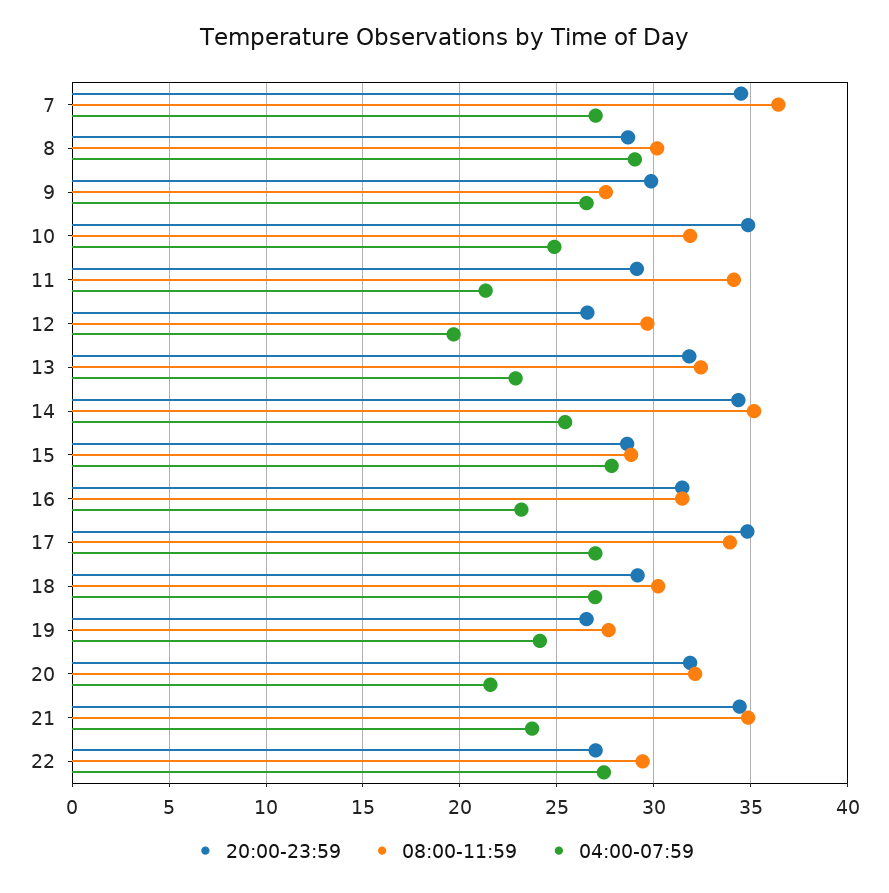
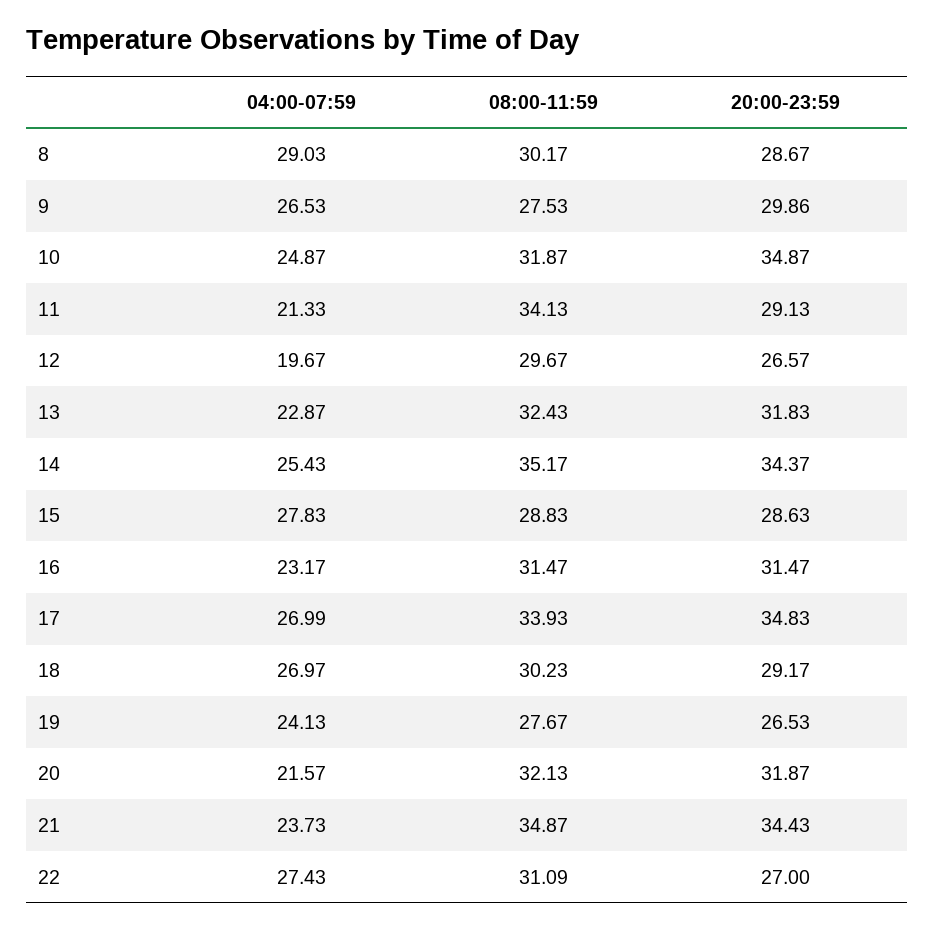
  {
    "20:00-23:59": {
-     "7": 34.5,
      "8": 28.67,
      "9": 29.86,
      "10": 34.87,
      "11": 29.13,
      "12": 26.57,
      "13": 31.83,
      "14": 34.37,
      "15": 28.63,
      "16": 31.47,
      "17": 34.83,
      "18": 29.17,
      "19": 26.53,
      "20": 31.87,
      "21": 34.43,
      "22": 27
    },
    "08:00-11:59": {
-     "7": 36.5,
      "8": 30.17,
      "9": 27.53,
      "10": 31.87,
      "11": 34.13,
      "12": 29.67,
      "13": 32.43,
      "14": 35.17,
      "15": 28.83,
      "16": 31.47,
      "17": 33.93,
      "18": 30.23,
      "19": 27.67,
      "20": 32.13,
      "21": 34.87,
-     "22": 29.5
+     "22": 31.09
    },
    "04:00-07:59": {
-     "7": 27,
      "8": 29.03,
      "9": 26.53,
      "10": 24.87,
      "11": 21.33,
      "12": 19.67,
      "13": 22.87,
      "14": 25.43,
      "15": 27.83,
      "16": 23.17,
      "17": 26.99,
      "18": 26.97,
      "19": 24.13,
      "20": 21.57,
      "21": 23.73,
      "22": 27.43
    }
  }

